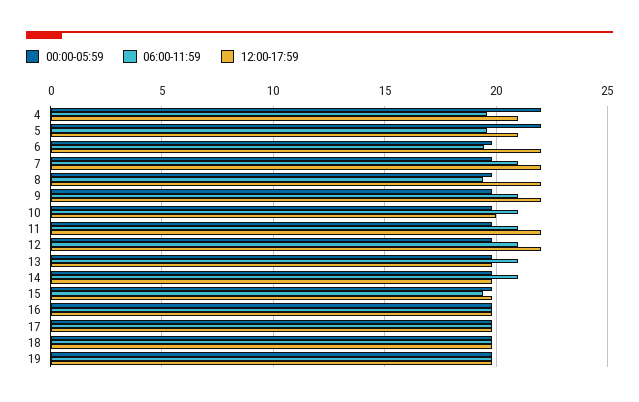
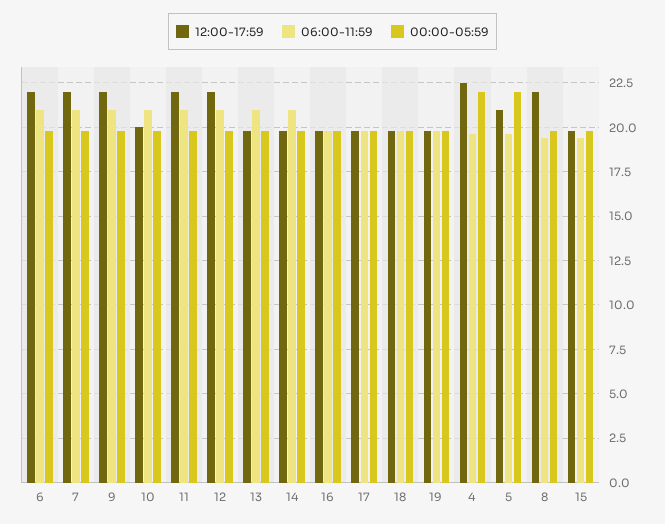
  {
    "00:00-05:59": {
      "4": 22,
      "5": 22,
      "6": 20,
      "7": 20,
      "8": 20,
      "9": 20,
      "10": 20,
      "11": 20,
      "12": 20,
      "13": 20,
      "14": 20,
      "15": 20,
      "16": 20,
      "17": 20,
      "18": 20,
      "19": 20
    },
    "06:00-11:59": {
      "4": 19.5,
      "5": 19.5,
-     "6": 19.5,
+     "6": 21,
      "7": 21,
      "8": 19.5,
      "9": 21,
      "10": 21,
      "11": 21,
      "12": 21,
      "13": 21,
      "14": 21,
      "15": 19.5,
      "16": 20,
      "17": 20,
      "18": 20,
      "19": 20
    },
    "12:00-17:59": {
-     "4": 21,
+     "4": 22.5,
      "5": 21,
      "6": 22,
      "7": 22,
      "8": 22,
      "9": 22,
      "10": 20,
      "11": 22,
      "12": 22,
      "13": 20,
      "14": 20,
      "15": 20,
      "16": 20,
      "17": 20,
      "18": 20,
      "19": 20
    }
  }

